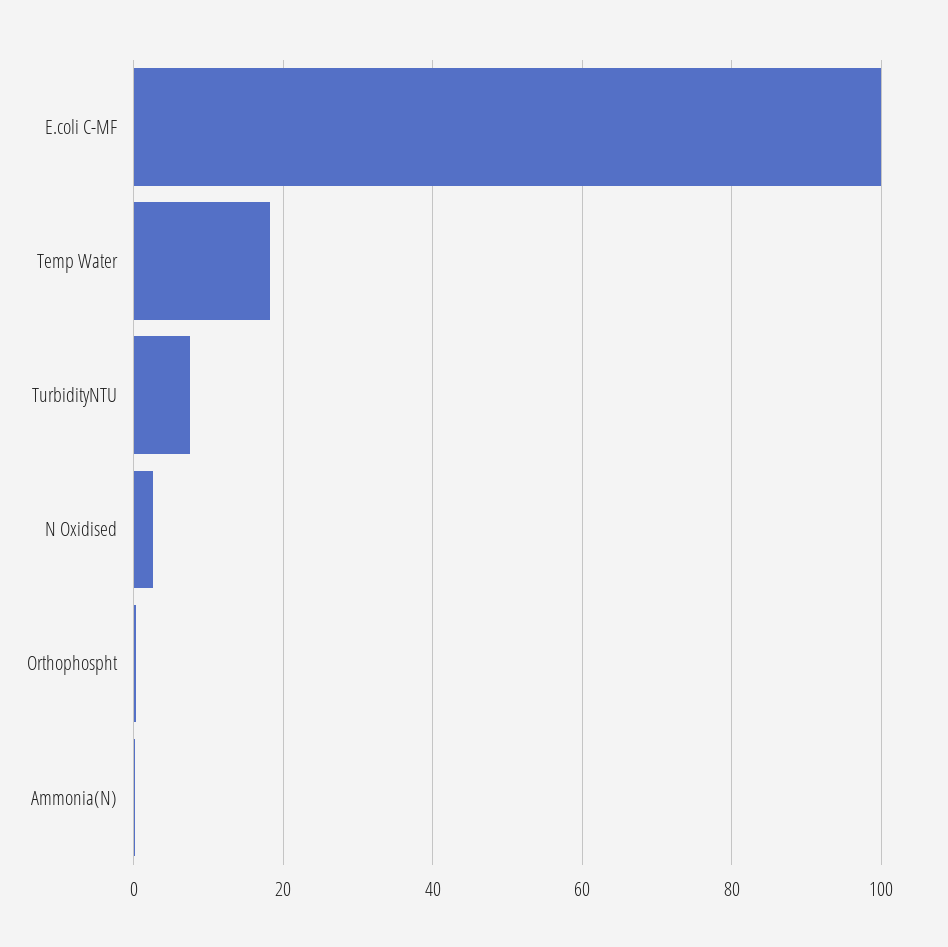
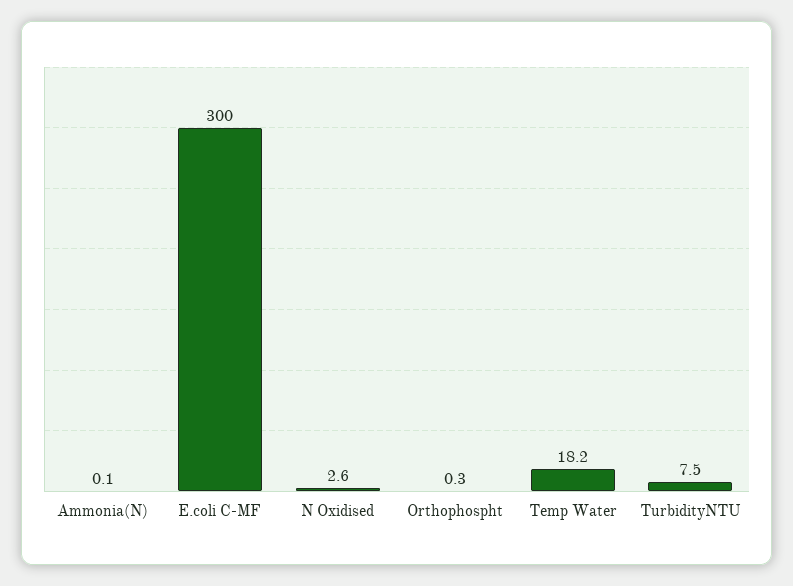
  {
-   "E.coli C-MF": 100,
+   "E.coli C-MF": 300,
    "Temp Water": 18.2,
    "TurbidityNTU": 7.5,
    "N Oxidised": 2.6,
    "Orthophospht": 0.3,
    "Ammonia(N)": 0.1
  }

